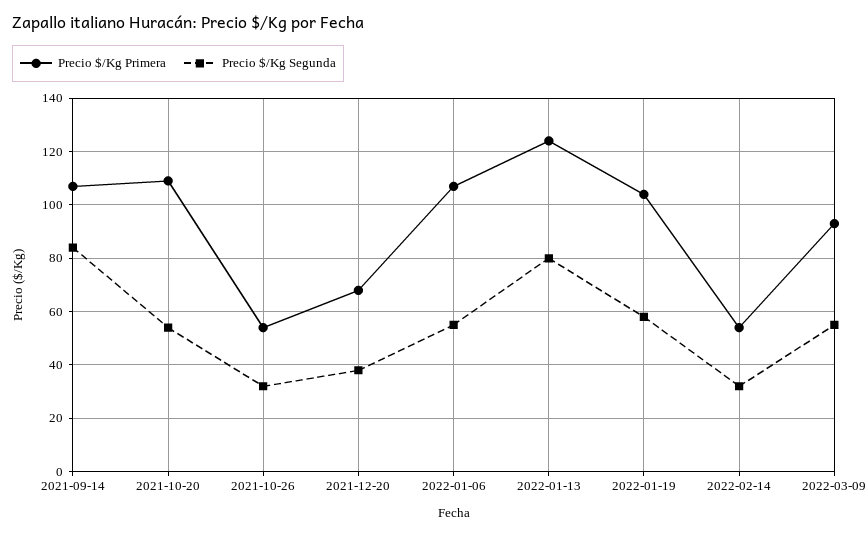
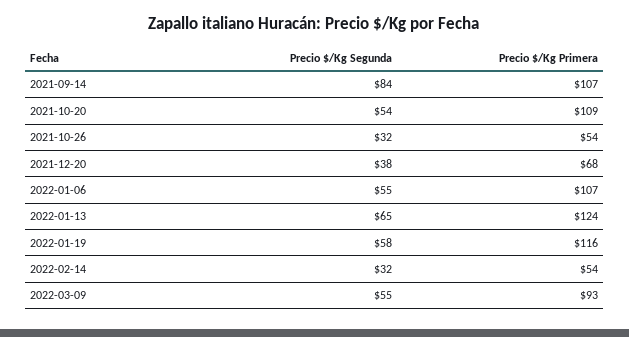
  {
    "Precio $/Kg Primera": {
      "2021-09-14": 107,
      "2021-10-20": 109,
      "2021-10-26": 54,
      "2021-12-20": 68,
      "2022-01-06": 107,
      "2022-01-13": 124,
-     "2022-01-19": 105,
+     "2022-01-19": 116,
      "2022-02-14": 54,
      "2022-03-09": 93
    },
    "Precio $/Kg Segunda": {
      "2021-09-14": 84,
      "2021-10-20": 54,
      "2021-10-26": 32,
      "2021-12-20": 38,
      "2022-01-06": 55,
-     "2022-01-13": 80,
+     "2022-01-13": 65,
      "2022-01-19": 58,
      "2022-02-14": 32,
      "2022-03-09": 55
    }
  }

